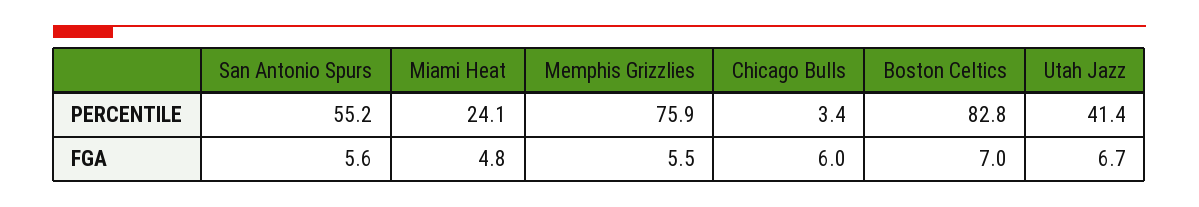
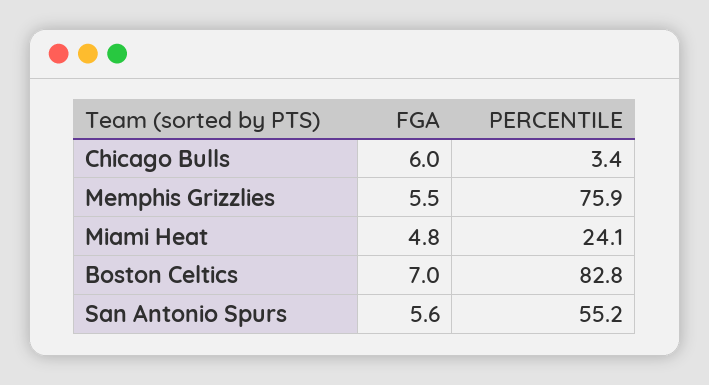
  {
    "San Antonio Spurs": {
      "PERCENTILE": 55.2,
      "FGA": 5.6
    },
    "Miami Heat": {
      "PERCENTILE": 24.1,
      "FGA": 4.8
    },
    "Memphis Grizzlies": {
      "PERCENTILE": 75.9,
      "FGA": 5.5
    },
    "Chicago Bulls": {
      "PERCENTILE": 3.4,
      "FGA": 6
    },
    "Boston Celtics": {
      "PERCENTILE": 82.8,
      "FGA": 7
-   },
+   }
-   "Utah Jazz": {
-     "PERCENTILE": 41.4,
-     "FGA": 6.7
-   }
  }

